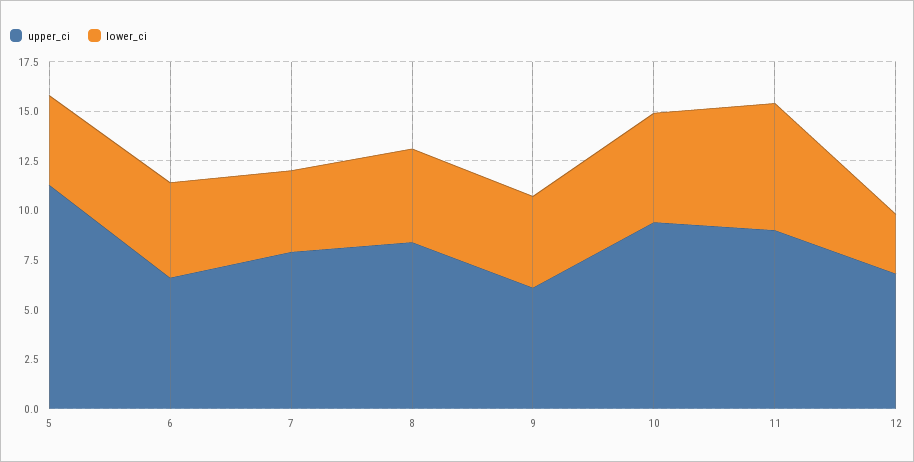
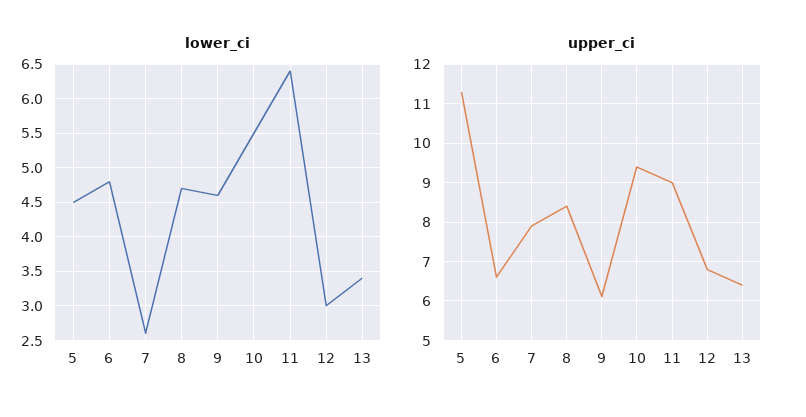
  {
    "upper_ci": {
      "5": 11.5,
      "6": 6.5,
      "7": 8,
      "8": 8.5,
      "9": 6,
      "10": 9.5,
      "11": 9,
-     "12": 7
+     "12": 7,
+     "13": 6.5
    },
    "lower_ci": {
      "5": 4.5,
      "6": 4.8,
-     "7": 4,
+     "7": 2.6,
      "8": 4.7,
      "9": 4.6,
      "10": 5.5,
      "11": 6.4,
-     "12": 3
+     "12": 3,
+     "13": 3.4
    }
  }

